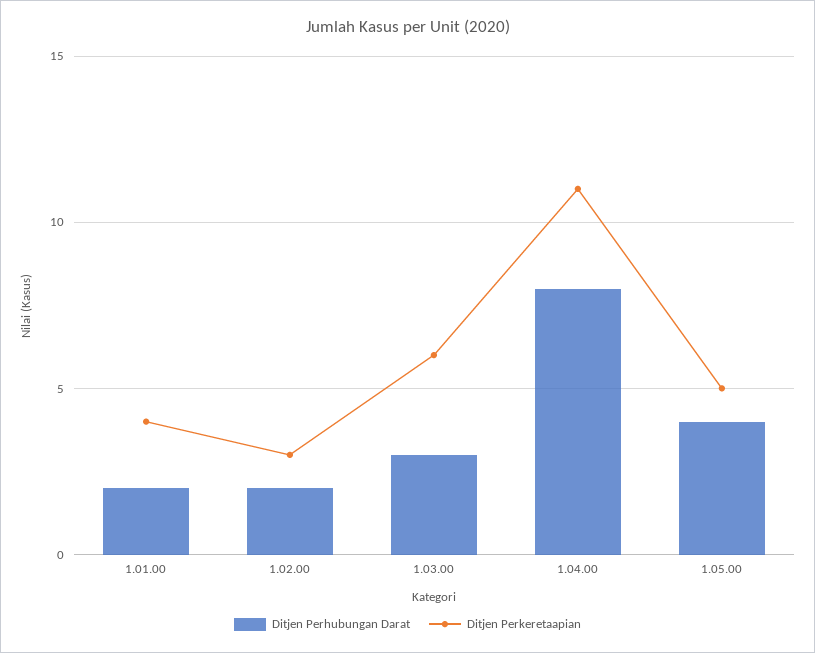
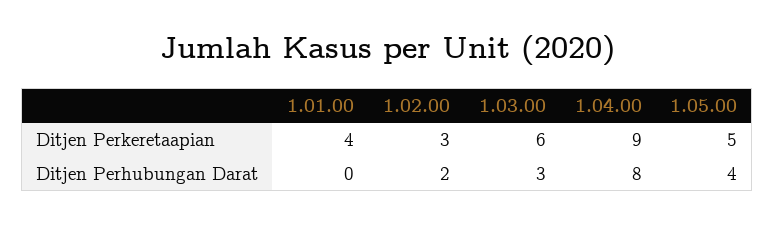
  {
    "Ditjen Perhubungan Darat": {
-     "1.01.00": 2,
+     "1.01.00": 0,
      "1.02.00": 2,
      "1.03.00": 3,
      "1.04.00": 8,
      "1.05.00": 4
    },
    "Ditjen Perkeretaapian": {
      "1.01.00": 4,
      "1.02.00": 3,
      "1.03.00": 6,
-     "1.04.00": 11,
+     "1.04.00": 9,
      "1.05.00": 5
    }
  }

